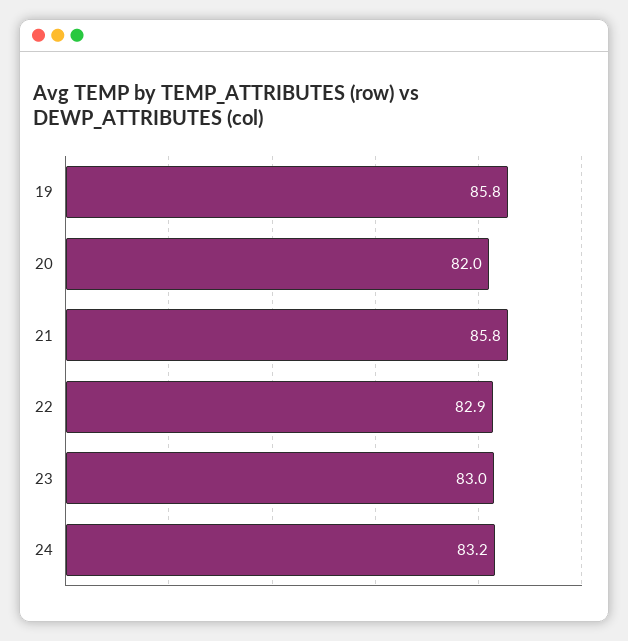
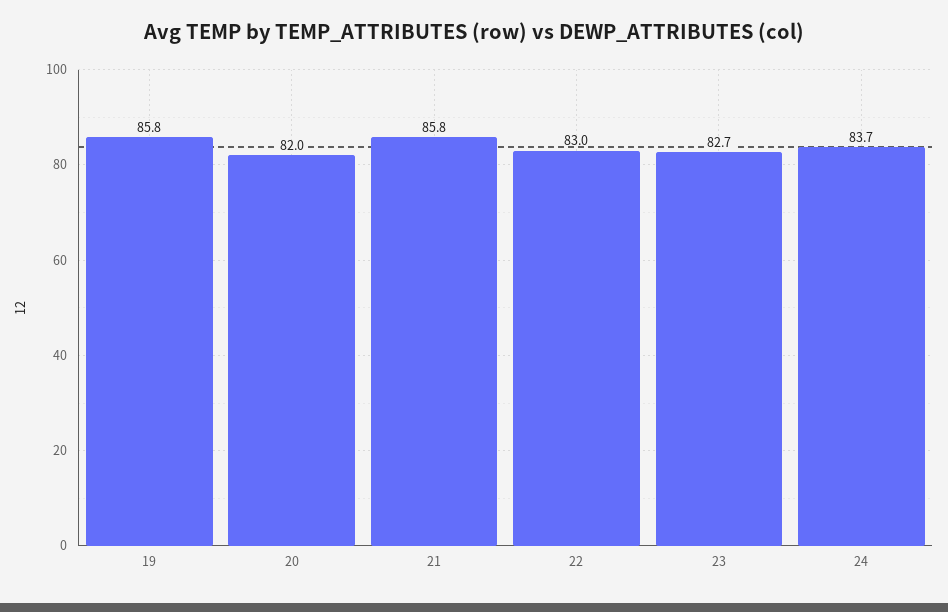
  {
    "19": 85.8,
    "20": 82,
    "21": 85.8,
-   "22": 82.9,
+   "22": 83,
-   "23": 83,
+   "23": 82.7,
-   "24": 83.2
+   "24": 83.7
  }

